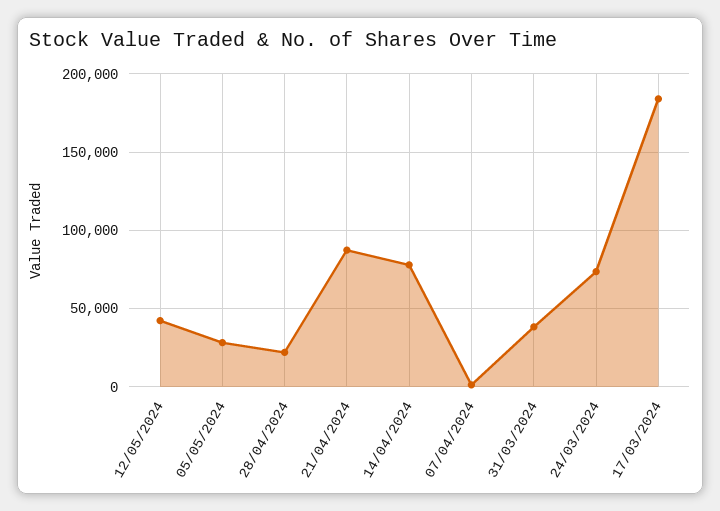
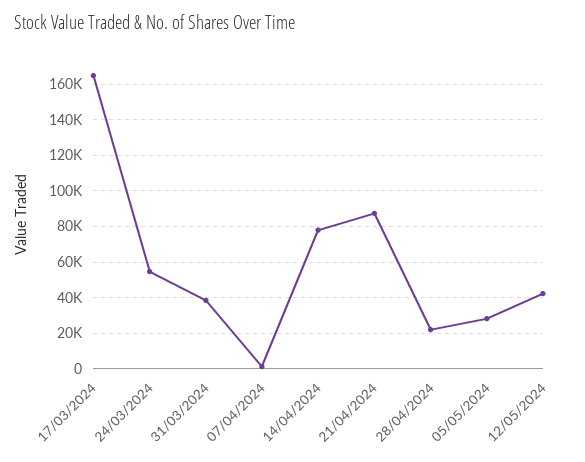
  {
    "12/05/2024": 40000,
    "05/05/2024": 30000,
    "28/04/2024": 20000,
    "21/04/2024": 85000,
    "14/04/2024": 80000,
    "07/04/2024": 0,
    "31/03/2024": 40000,
-   "24/03/2024": 75000,
+   "24/03/2024": 55000,
-   "17/03/2024": 185000
+   "17/03/2024": 165000
  }

